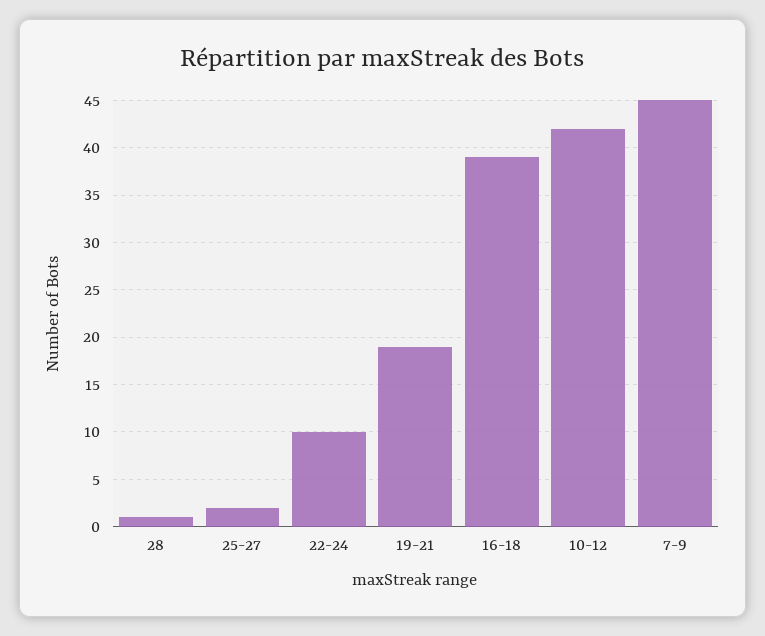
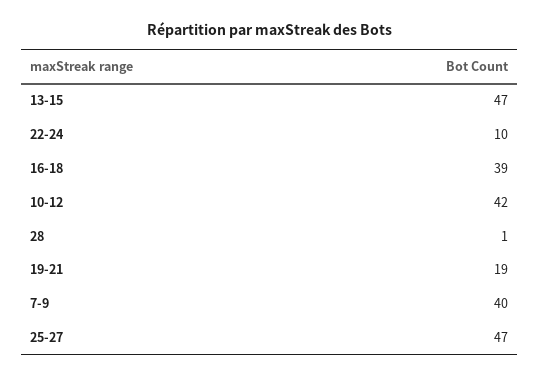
  {
    "28": 1,
-   "25-27": 2,
+   "25-27": 47,
    "22-24": 10,
    "19-21": 19,
    "16-18": 39,
    "10-12": 42,
-   "7-9": 45
+   "7-9": 40,
+   "13-15": 47
  }

